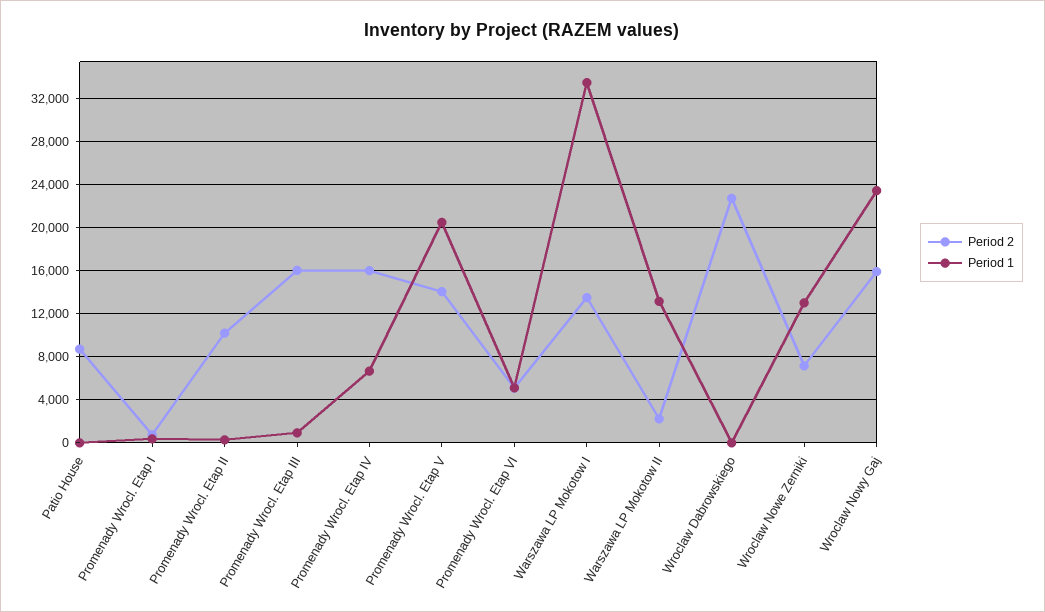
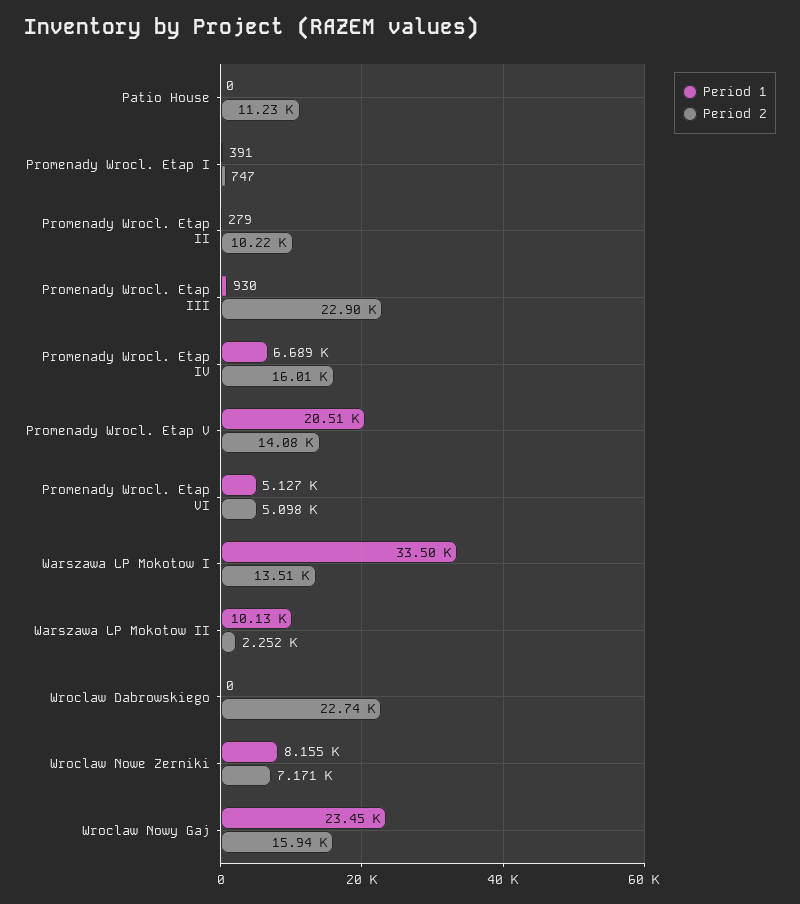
  {
    "Period 2": {
-     "Patio House": 9000,
+     "Patio House": 11230,
      "Promenady Wrocl. Etap I": 747,
      "Promenady Wrocl. Etap II": 10220,
-     "Promenady Wrocl. Etap III": 16000,
+     "Promenady Wrocl. Etap III": 22900,
      "Promenady Wrocl. Etap IV": 16010,
      "Promenady Wrocl. Etap V": 14080,
      "Promenady Wrocl. Etap VI": 5098,
      "Warszawa LP Mokotow I": 13510,
      "Warszawa LP Mokotow II": 2252,
      "Wroclaw Dabrowskiego": 22740,
      "Wroclaw Nowe Zerniki": 7171,
      "Wroclaw Nowy Gaj": 15940
    },
    "Period 1": {
      "Patio House": 0,
      "Promenady Wrocl. Etap I": 391,
      "Promenady Wrocl. Etap II": 279,
      "Promenady Wrocl. Etap III": 930,
      "Promenady Wrocl. Etap IV": 6689,
      "Promenady Wrocl. Etap V": 20510,
      "Promenady Wrocl. Etap VI": 5127,
      "Warszawa LP Mokotow I": 33500,
-     "Warszawa LP Mokotow II": 13000,
+     "Warszawa LP Mokotow II": 10130,
      "Wroclaw Dabrowskiego": 0,
-     "Wroclaw Nowe Zerniki": 13000,
+     "Wroclaw Nowe Zerniki": 8155,
      "Wroclaw Nowy Gaj": 23450
    }
  }

